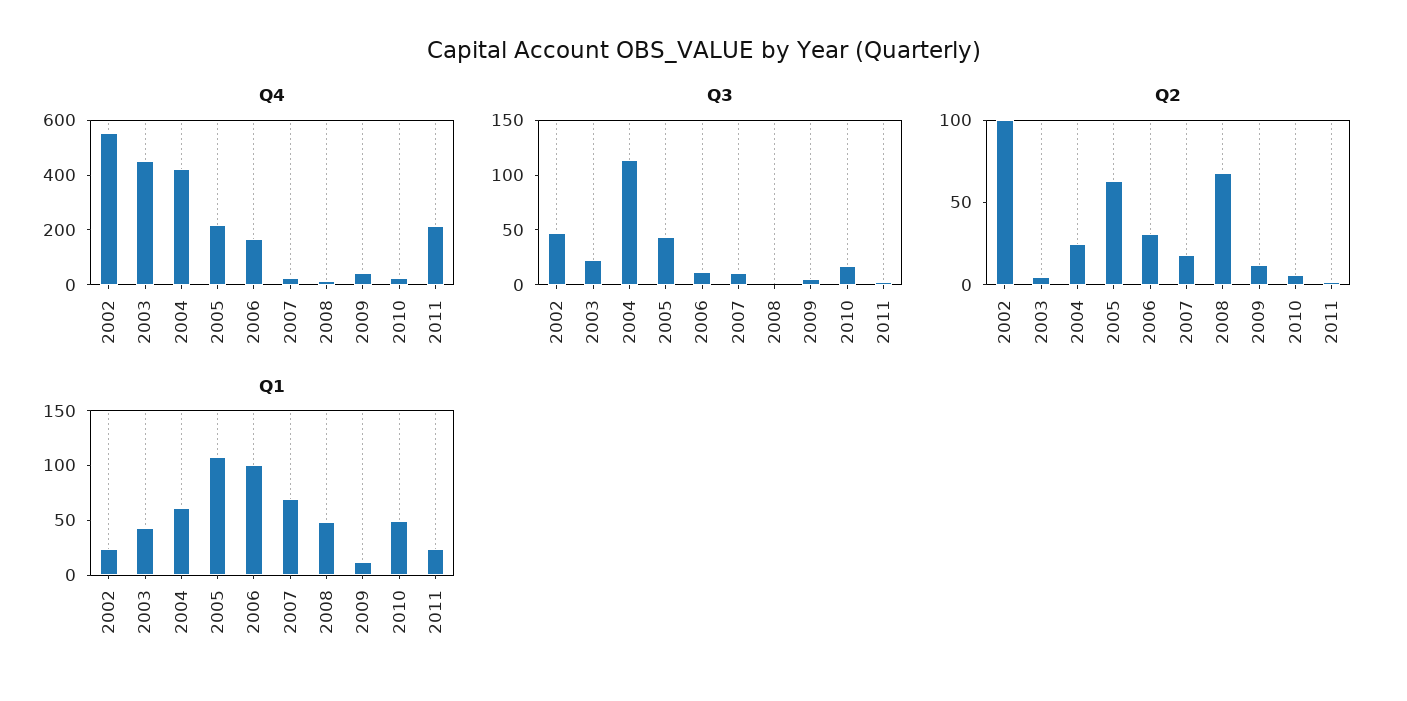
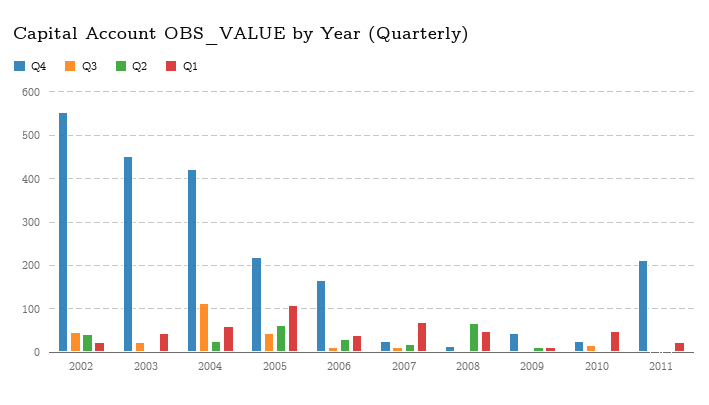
  {
    "Q4": {
      "2002": 560,
      "2003": 460,
      "2004": 420,
      "2005": 220,
      "2006": 160,
      "2007": 20,
      "2008": 20,
      "2009": 40,
      "2010": 20,
      "2011": 220
    },
    "Q3": {
      "2002": 50,
      "2003": 20,
      "2004": 110,
      "2005": 40,
      "2006": 10,
      "2007": 10,
      "2008": 0,
      "2009": 10,
      "2010": 20,
      "2011": 0
    },
    "Q2": {
-     "2002": 100,
+     "2002": 40,
      "2003": 10,
      "2004": 30,
      "2005": 60,
      "2006": 30,
      "2007": 20,
      "2008": 70,
      "2009": 10,
      "2010": 10,
      "2011": 0
    },
    "Q1": {
      "2002": 20,
      "2003": 40,
      "2004": 60,
      "2005": 110,
-     "2006": 100,
+     "2006": 40,
      "2007": 70,
      "2008": 50,
      "2009": 10,
      "2010": 50,
      "2011": 20
    }
  }

